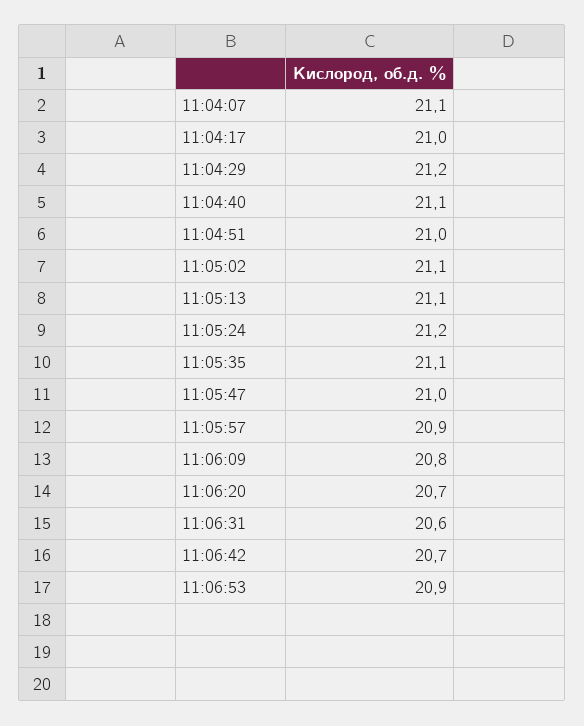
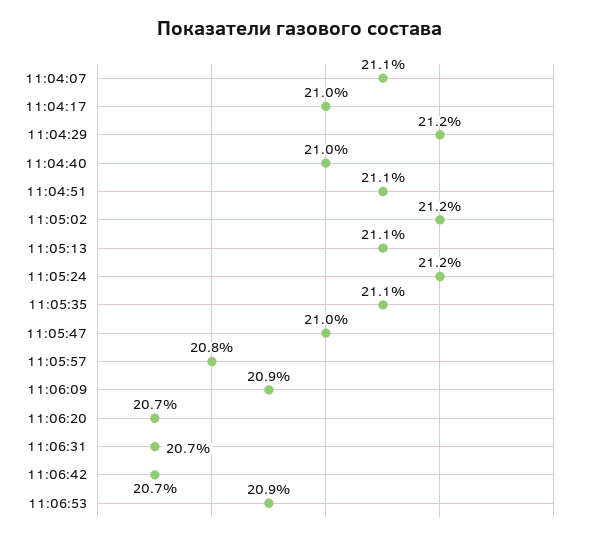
  {
    "11:04:07": 21.1,
    "11:04:17": 21,
    "11:04:29": 21.2,
-   "11:04:40": 21.1,
+   "11:04:40": 21,
-   "11:04:51": 21,
+   "11:04:51": 21.1,
-   "11:05:02": 21.1,
+   "11:05:02": 21.2,
    "11:05:13": 21.1,
    "11:05:24": 21.2,
    "11:05:35": 21.1,
    "11:05:47": 21,
-   "11:05:57": 20.9,
+   "11:05:57": 20.8,
-   "11:06:09": 20.8,
+   "11:06:09": 20.9,
    "11:06:20": 20.7,
-   "11:06:31": 20.6,
+   "11:06:31": 20.7,
    "11:06:42": 20.7,
    "11:06:53": 20.9
  }

